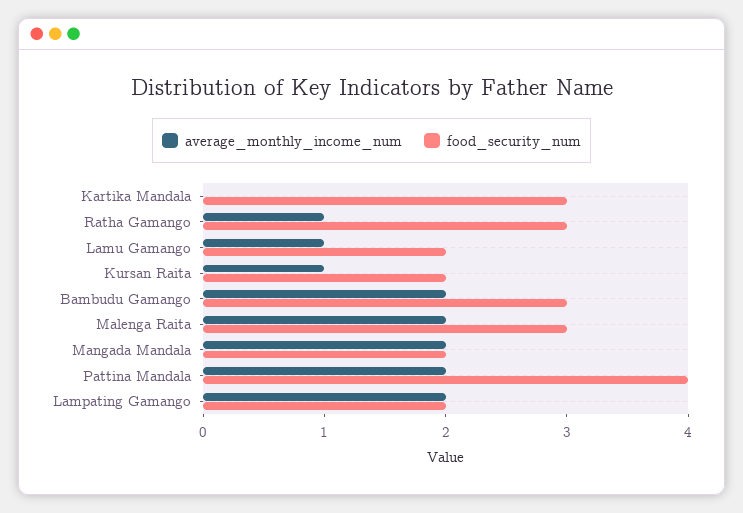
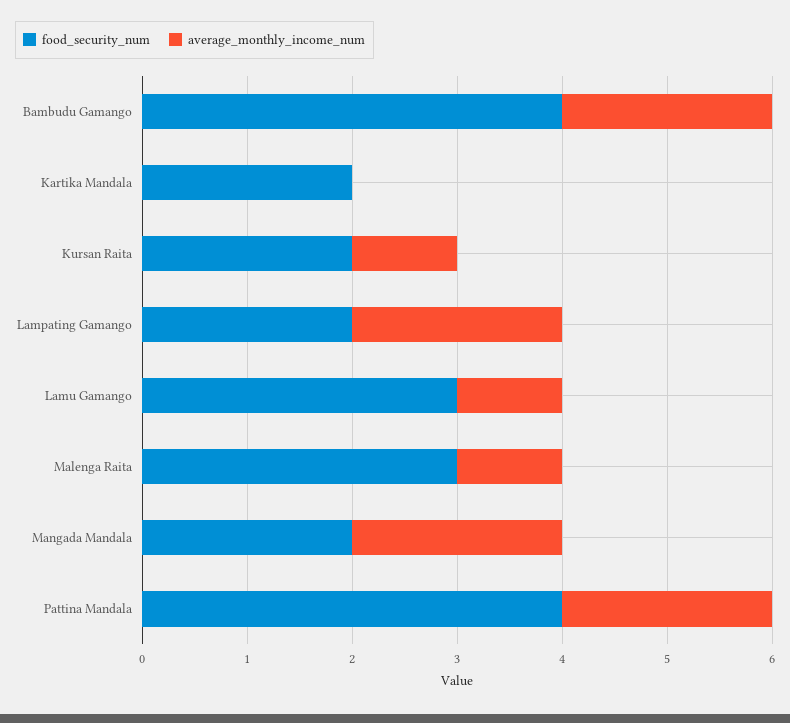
  {
    "average_monthly_income_num": {
      "Kartika Mandala": 0,
-     "Ratha Gamango": 1,
      "Lamu Gamango": 1,
      "Kursan Raita": 1,
      "Bambudu Gamango": 2,
-     "Malenga Raita": 2,
+     "Malenga Raita": 1,
      "Mangada Mandala": 2,
      "Pattina Mandala": 2,
      "Lampating Gamango": 2
    },
    "food_security_num": {
-     "Kartika Mandala": 3,
+     "Kartika Mandala": 2,
-     "Ratha Gamango": 3,
-     "Lamu Gamango": 2,
+     "Lamu Gamango": 3,
      "Kursan Raita": 2,
-     "Bambudu Gamango": 3,
+     "Bambudu Gamango": 4,
      "Malenga Raita": 3,
      "Mangada Mandala": 2,
      "Pattina Mandala": 4,
      "Lampating Gamango": 2
    }
  }

